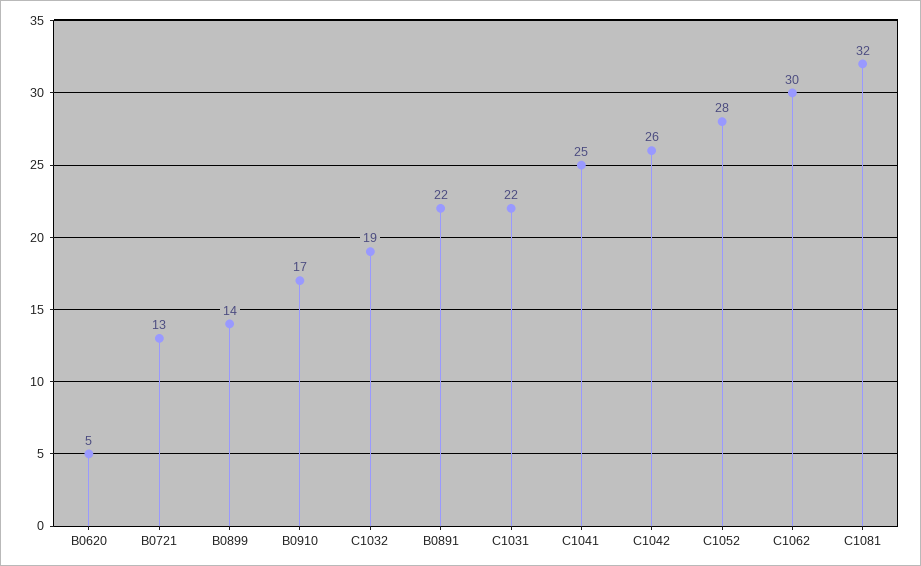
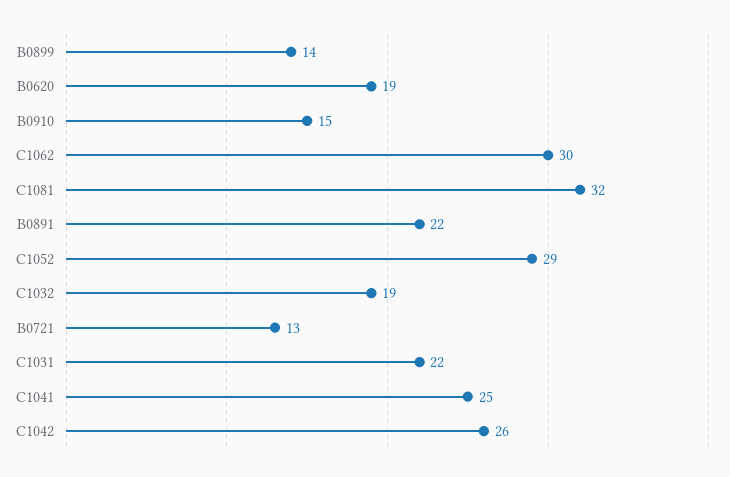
  {
-   "B0620": 5,
+   "B0620": 19,
    "B0721": 13,
    "B0899": 14,
-   "B0910": 17,
+   "B0910": 15,
    "C1032": 19,
    "B0891": 22,
    "C1031": 22,
    "C1041": 25,
    "C1042": 26,
-   "C1052": 28,
+   "C1052": 29,
    "C1062": 30,
    "C1081": 32
  }

